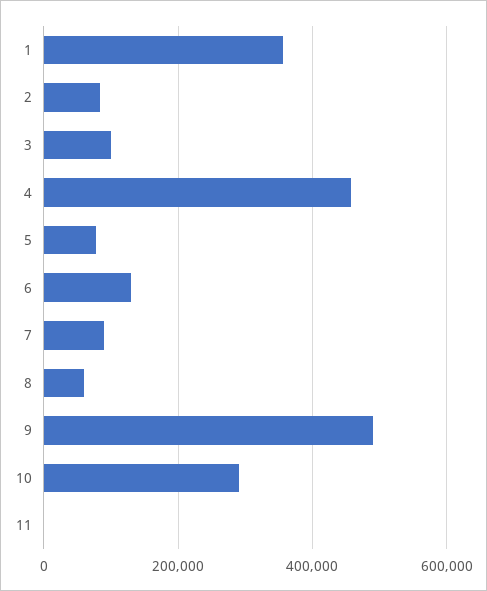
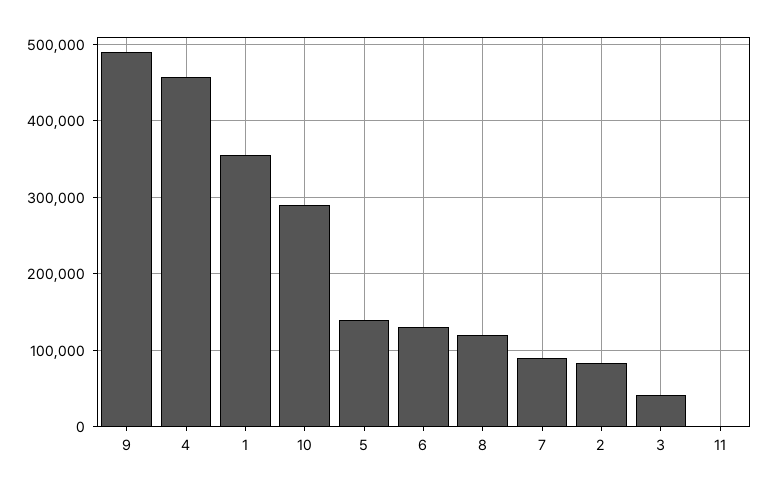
  {
    "1": 360000,
    "2": 80000,
-   "3": 100000,
+   "3": 40000,
    "4": 460000,
-   "5": 80000,
+   "5": 140000,
    "6": 130000,
    "7": 90000,
-   "8": 60000,
+   "8": 120000,
    "9": 490000,
    "10": 290000,
    "11": 0
  }

